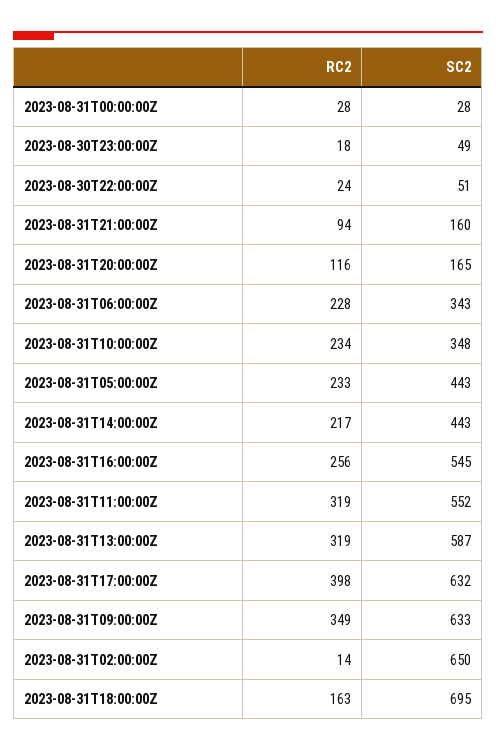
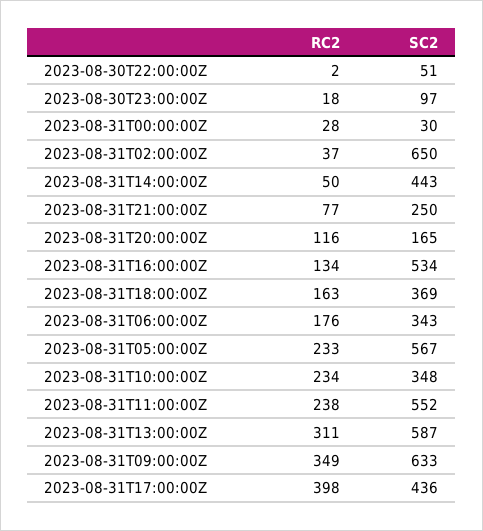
  {
    "RC2": {
      "2023-08-31T00:00:00Z": 28,
      "2023-08-30T23:00:00Z": 18,
-     "2023-08-30T22:00:00Z": 24,
+     "2023-08-30T22:00:00Z": 2,
-     "2023-08-31T21:00:00Z": 94,
+     "2023-08-31T21:00:00Z": 77,
      "2023-08-31T20:00:00Z": 116,
-     "2023-08-31T06:00:00Z": 228,
+     "2023-08-31T06:00:00Z": 176,
      "2023-08-31T10:00:00Z": 234,
      "2023-08-31T05:00:00Z": 233,
-     "2023-08-31T14:00:00Z": 217,
+     "2023-08-31T14:00:00Z": 50,
-     "2023-08-31T16:00:00Z": 256,
+     "2023-08-31T16:00:00Z": 134,
-     "2023-08-31T11:00:00Z": 319,
+     "2023-08-31T11:00:00Z": 238,
-     "2023-08-31T13:00:00Z": 319,
+     "2023-08-31T13:00:00Z": 311,
      "2023-08-31T17:00:00Z": 398,
      "2023-08-31T09:00:00Z": 349,
-     "2023-08-31T02:00:00Z": 14,
+     "2023-08-31T02:00:00Z": 37,
      "2023-08-31T18:00:00Z": 163
    },
    "SC2": {
-     "2023-08-31T00:00:00Z": 28,
+     "2023-08-31T00:00:00Z": 30,
-     "2023-08-30T23:00:00Z": 49,
+     "2023-08-30T23:00:00Z": 97,
      "2023-08-30T22:00:00Z": 51,
-     "2023-08-31T21:00:00Z": 160,
+     "2023-08-31T21:00:00Z": 250,
      "2023-08-31T20:00:00Z": 165,
      "2023-08-31T06:00:00Z": 343,
      "2023-08-31T10:00:00Z": 348,
-     "2023-08-31T05:00:00Z": 443,
+     "2023-08-31T05:00:00Z": 567,
      "2023-08-31T14:00:00Z": 443,
-     "2023-08-31T16:00:00Z": 545,
+     "2023-08-31T16:00:00Z": 534,
      "2023-08-31T11:00:00Z": 552,
      "2023-08-31T13:00:00Z": 587,
-     "2023-08-31T17:00:00Z": 632,
+     "2023-08-31T17:00:00Z": 436,
      "2023-08-31T09:00:00Z": 633,
      "2023-08-31T02:00:00Z": 650,
-     "2023-08-31T18:00:00Z": 695
+     "2023-08-31T18:00:00Z": 369
    }
  }

